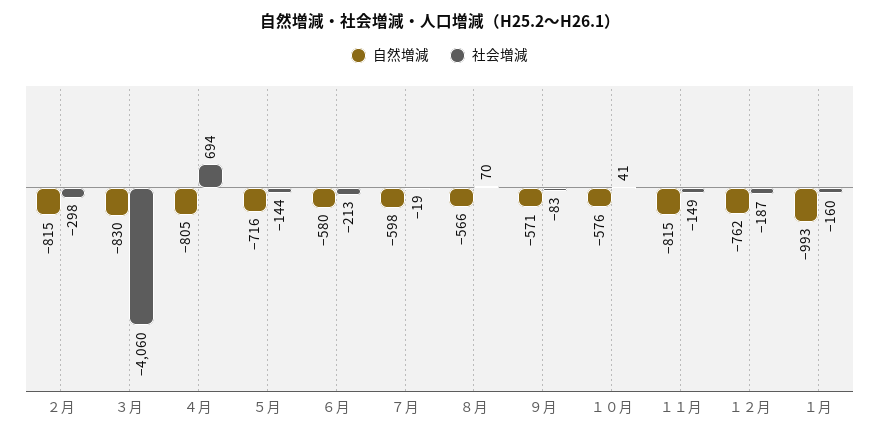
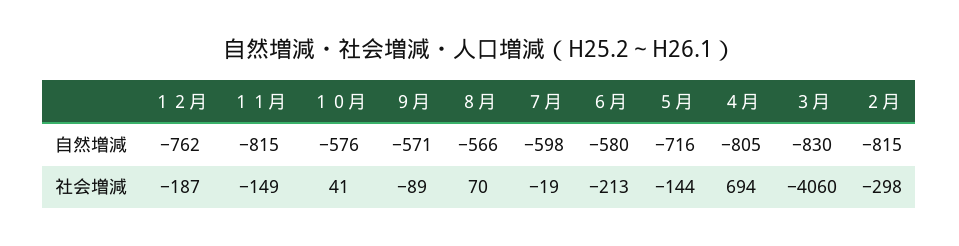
  {
    "自然増減": {
      "２月": -815,
      "３月": -830,
      "４月": -805,
      "５月": -716,
      "６月": -580,
      "７月": -598,
      "８月": -566,
      "９月": -571,
      "１０月": -576,
      "１１月": -815,
-     "１２月": -762,
+     "１２月": -762
-     "１月": -993
    },
    "社会増減": {
      "２月": -298,
      "３月": -4060,
      "４月": 694,
      "５月": -144,
      "６月": -213,
      "７月": -19,
      "８月": 70,
-     "９月": -83,
+     "９月": -89,
      "１０月": 41,
      "１１月": -149,
-     "１２月": -187,
+     "１２月": -187
-     "１月": -160
    }
  }

